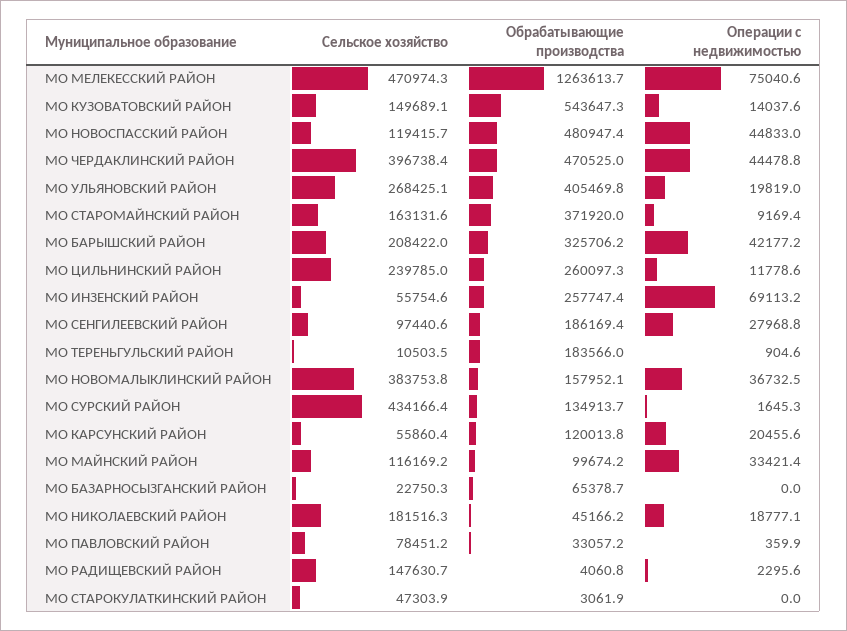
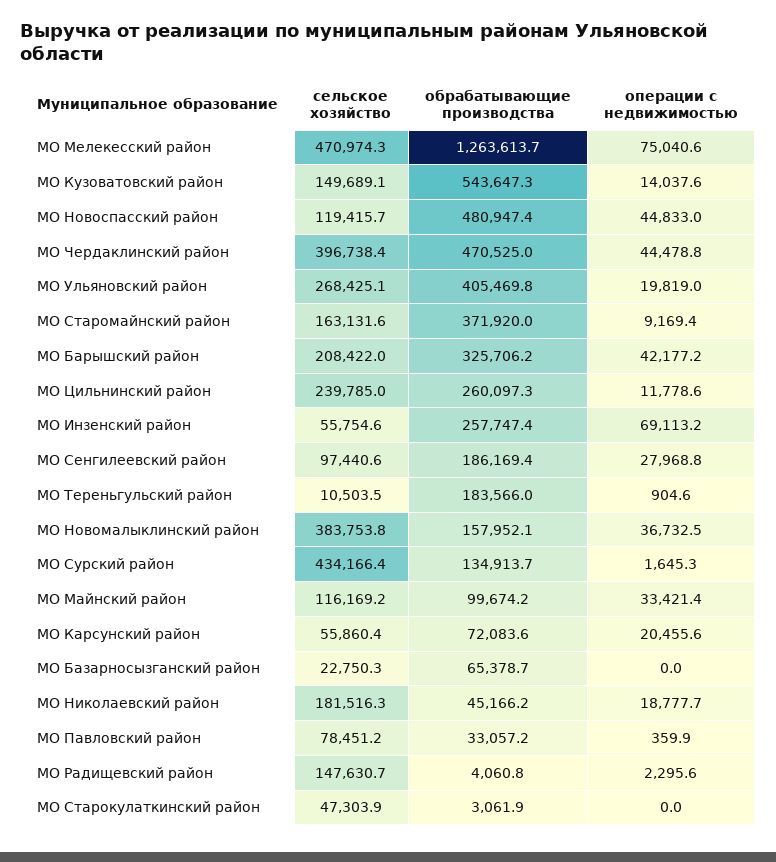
  {
    "Сельское хозяйство": {
      "МО МЕЛЕКЕССКИЙ РАЙОН": 470974.3,
      "МО КУЗОВАТОВСКИЙ РАЙОН": 149689.1,
      "МО НОВОСПАССКИЙ РАЙОН": 119415.7,
      "МО ЧЕРДАКЛИНСКИЙ РАЙОН": 396738.4,
      "МО УЛЬЯНОВСКИЙ РАЙОН": 268425.1,
      "МО СТАРОМАЙНСКИЙ РАЙОН": 163131.6,
      "МО БАРЫШСКИЙ РАЙОН": 208422,
      "МО ЦИЛЬНИНСКИЙ РАЙОН": 239785,
      "МО ИНЗЕНСКИЙ РАЙОН": 55754.6,
      "МО СЕНГИЛЕЕВСКИЙ РАЙОН": 97440.6,
      "МО ТЕРЕНЬГУЛЬСКИЙ РАЙОН": 10503.5,
      "МО НОВОМАЛЫКЛИНСКИЙ РАЙОН": 383753.8,
      "МО СУРСКИЙ РАЙОН": 434166.4,
      "МО КАРСУНСКИЙ РАЙОН": 55860.4,
      "МО МАЙНСКИЙ РАЙОН": 116169.2,
      "МО БАЗАРНОСЫЗГАНСКИЙ РАЙОН": 22750.3,
      "МО НИКОЛАЕВСКИЙ РАЙОН": 181516.3,
      "МО ПАВЛОВСКИЙ РАЙОН": 78451.2,
      "МО РАДИЩЕВСКИЙ РАЙОН": 147630.7,
      "МО СТАРОКУЛАТКИНСКИЙ РАЙОН": 47303.9
    },
    "Обрабатывающие производства": {
      "МО МЕЛЕКЕССКИЙ РАЙОН": 1263613.7,
      "МО КУЗОВАТОВСКИЙ РАЙОН": 543647.3,
      "МО НОВОСПАССКИЙ РАЙОН": 480947.4,
      "МО ЧЕРДАКЛИНСКИЙ РАЙОН": 470525,
      "МО УЛЬЯНОВСКИЙ РАЙОН": 405469.8,
      "МО СТАРОМАЙНСКИЙ РАЙОН": 371920,
      "МО БАРЫШСКИЙ РАЙОН": 325706.2,
      "МО ЦИЛЬНИНСКИЙ РАЙОН": 260097.3,
      "МО ИНЗЕНСКИЙ РАЙОН": 257747.4,
      "МО СЕНГИЛЕЕВСКИЙ РАЙОН": 186169.4,
      "МО ТЕРЕНЬГУЛЬСКИЙ РАЙОН": 183566,
      "МО НОВОМАЛЫКЛИНСКИЙ РАЙОН": 157952.1,
      "МО СУРСКИЙ РАЙОН": 134913.7,
-     "МО КАРСУНСКИЙ РАЙОН": 120013.8,
+     "МО КАРСУНСКИЙ РАЙОН": 72083.6,
      "МО МАЙНСКИЙ РАЙОН": 99674.2,
      "МО БАЗАРНОСЫЗГАНСКИЙ РАЙОН": 65378.7,
      "МО НИКОЛАЕВСКИЙ РАЙОН": 45166.2,
      "МО ПАВЛОВСКИЙ РАЙОН": 33057.2,
      "МО РАДИЩЕВСКИЙ РАЙОН": 4060.8,
      "МО СТАРОКУЛАТКИНСКИЙ РАЙОН": 3061.9
    },
    "Операции с недвижимостью": {
      "МО МЕЛЕКЕССКИЙ РАЙОН": 75040.6,
      "МО КУЗОВАТОВСКИЙ РАЙОН": 14037.6,
      "МО НОВОСПАССКИЙ РАЙОН": 44833,
      "МО ЧЕРДАКЛИНСКИЙ РАЙОН": 44478.8,
      "МО УЛЬЯНОВСКИЙ РАЙОН": 19819,
      "МО СТАРОМАЙНСКИЙ РАЙОН": 9169.4,
      "МО БАРЫШСКИЙ РАЙОН": 42177.2,
      "МО ЦИЛЬНИНСКИЙ РАЙОН": 11778.6,
      "МО ИНЗЕНСКИЙ РАЙОН": 69113.2,
      "МО СЕНГИЛЕЕВСКИЙ РАЙОН": 27968.8,
      "МО ТЕРЕНЬГУЛЬСКИЙ РАЙОН": 904.6,
      "МО НОВОМАЛЫКЛИНСКИЙ РАЙОН": 36732.5,
      "МО СУРСКИЙ РАЙОН": 1645.3,
      "МО КАРСУНСКИЙ РАЙОН": 20455.6,
      "МО МАЙНСКИЙ РАЙОН": 33421.4,
      "МО БАЗАРНОСЫЗГАНСКИЙ РАЙОН": 0,
-     "МО НИКОЛАЕВСКИЙ РАЙОН": 18777.1,
+     "МО НИКОЛАЕВСКИЙ РАЙОН": 18777.7,
      "МО ПАВЛОВСКИЙ РАЙОН": 359.9,
      "МО РАДИЩЕВСКИЙ РАЙОН": 2295.6,
      "МО СТАРОКУЛАТКИНСКИЙ РАЙОН": 0
    }
  }

